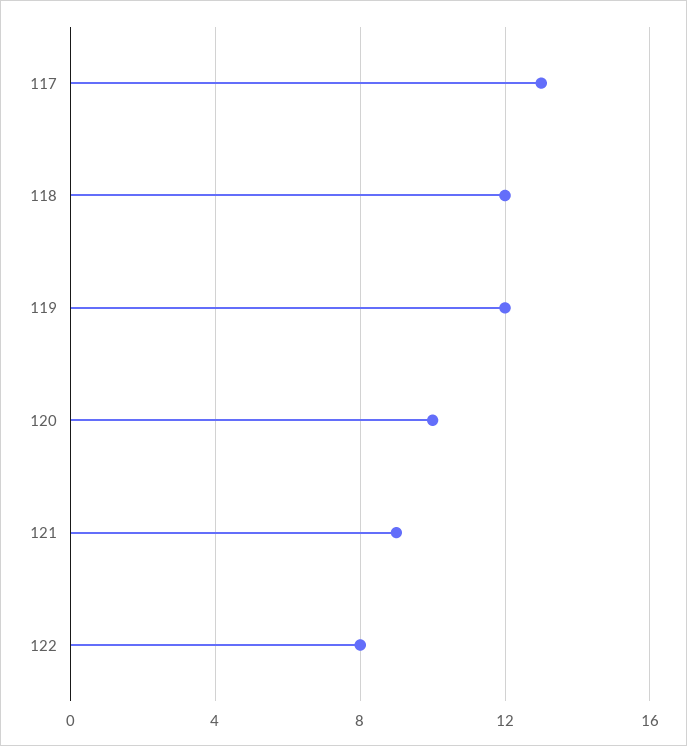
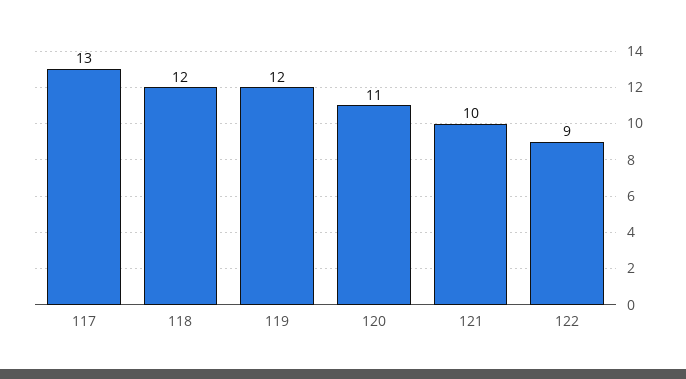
  {
    "117": 13,
    "118": 12,
    "119": 12,
-   "120": 10,
+   "120": 11,
-   "121": 9,
+   "121": 10,
-   "122": 8
+   "122": 9
  }

